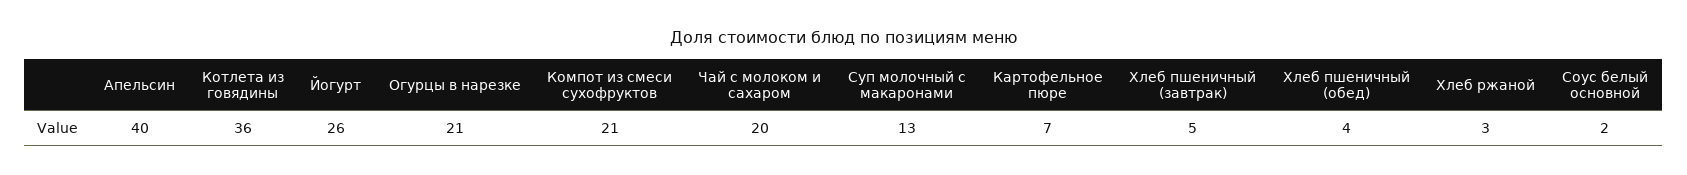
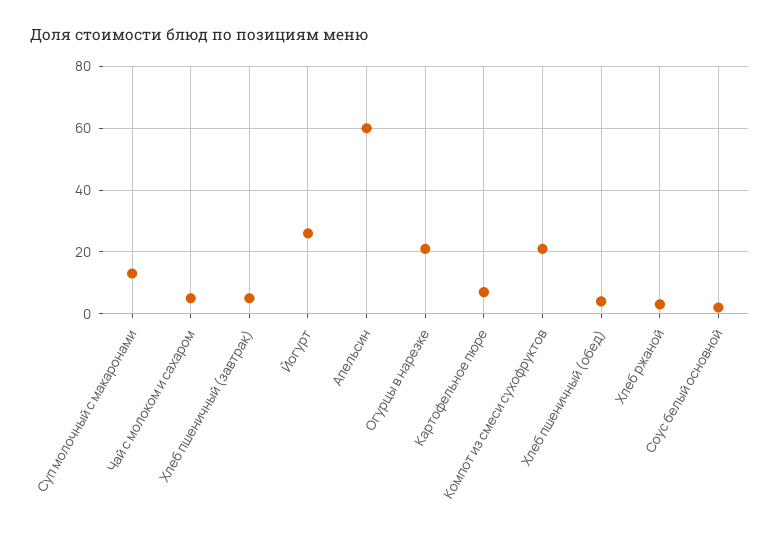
  {
-   "Апельсин": 40,
+   "Апельсин": 60,
-   "Котлета из говядины": 36,
    "Йогурт": 26,
    "Огурцы в нарезке": 21,
    "Компот из смеси сухофруктов": 21,
-   "Чай с молоком и сахаром": 20,
+   "Чай с молоком и сахаром": 5,
    "Суп молочный с макаронами": 13,
    "Картофельное пюре": 7,
    "Хлеб пшеничный (завтрак)": 5,
    "Хлеб пшеничный (обед)": 4,
    "Хлеб ржаной": 3,
    "Соус белый основной": 2
  }

